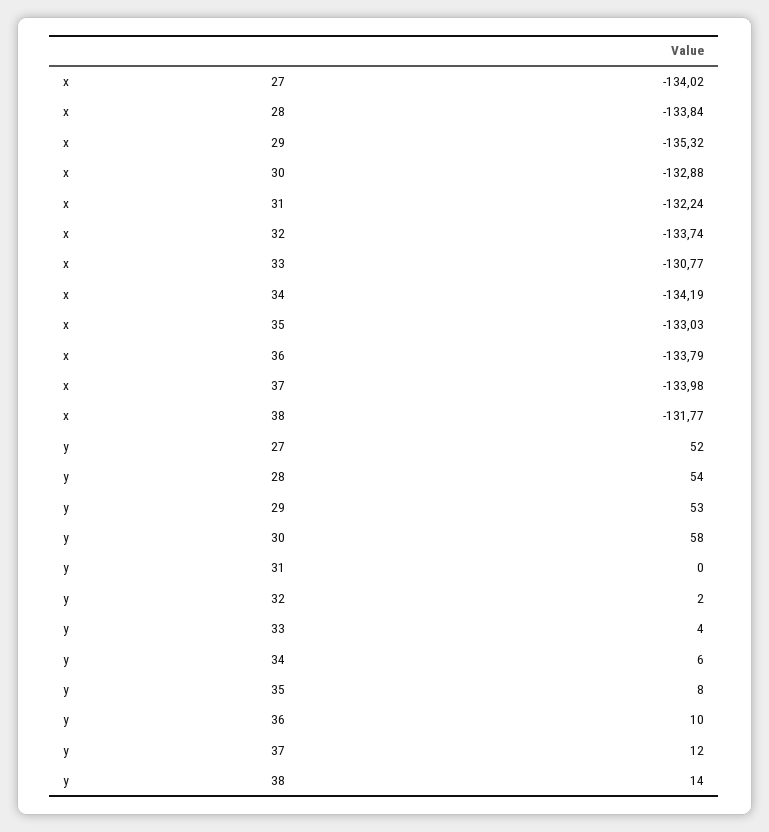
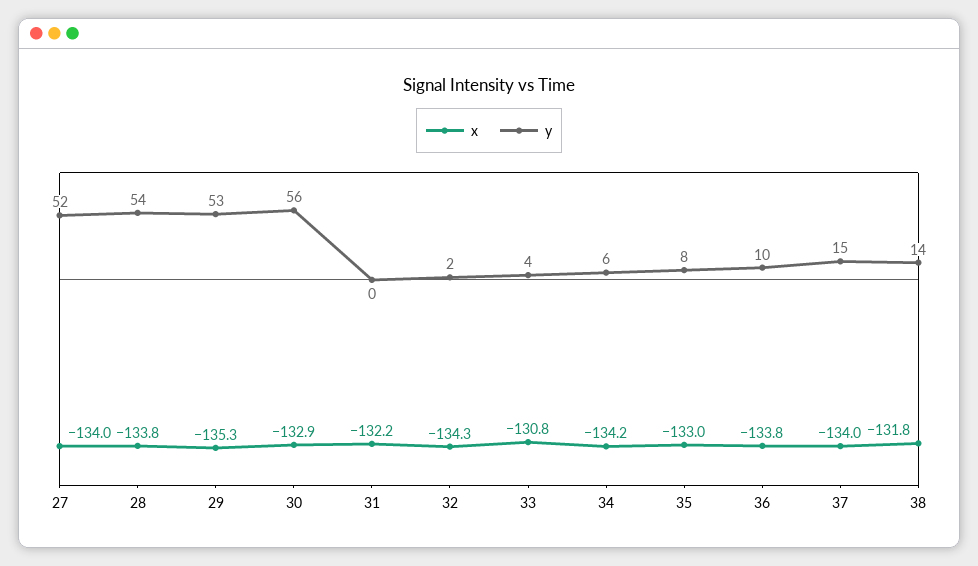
  {
    "x": {
      "27": -134.02,
      "28": -133.84,
      "29": -135.32,
      "30": -132.88,
      "31": -132.24,
-     "32": -133.74,
+     "32": -134.3,
      "33": -130.77,
      "34": -134.19,
      "35": -133.03,
      "36": -133.79,
      "37": -133.98,
      "38": -131.77
    },
    "y": {
      "27": 52,
      "28": 54,
      "29": 53,
-     "30": 58,
+     "30": 56,
      "31": 0,
      "32": 2,
      "33": 4,
      "34": 6,
      "35": 8,
      "36": 10,
-     "37": 12,
+     "37": 15,
      "38": 14
    }
  }

